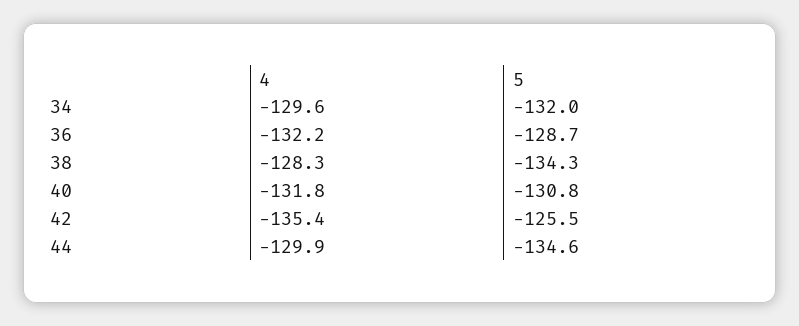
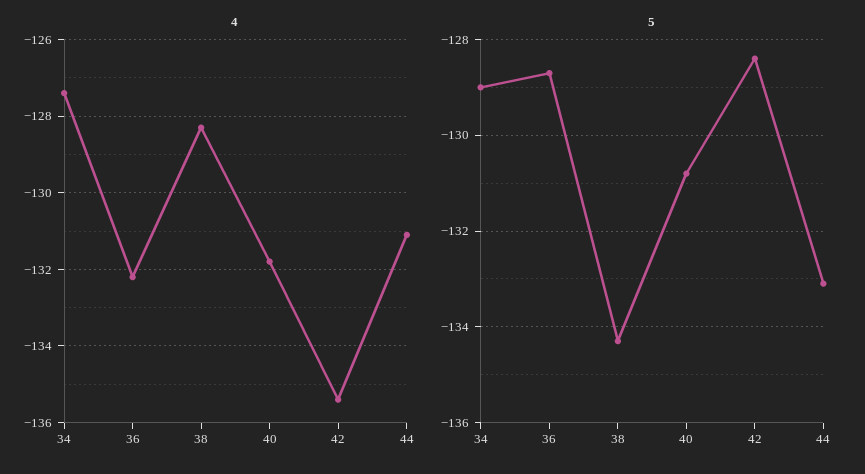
  {
    "4": {
-     "34": -129.6,
+     "34": -127.5,
      "36": -132.2,
      "38": -128.3,
      "40": -131.8,
      "42": -135.4,
-     "44": -129.9
+     "44": -131
    },
    "5": {
-     "34": -132,
+     "34": -129,
      "36": -128.7,
      "38": -134.3,
      "40": -130.8,
-     "42": -125.5,
+     "42": -128.5,
-     "44": -134.6
+     "44": -133
    }
  }

